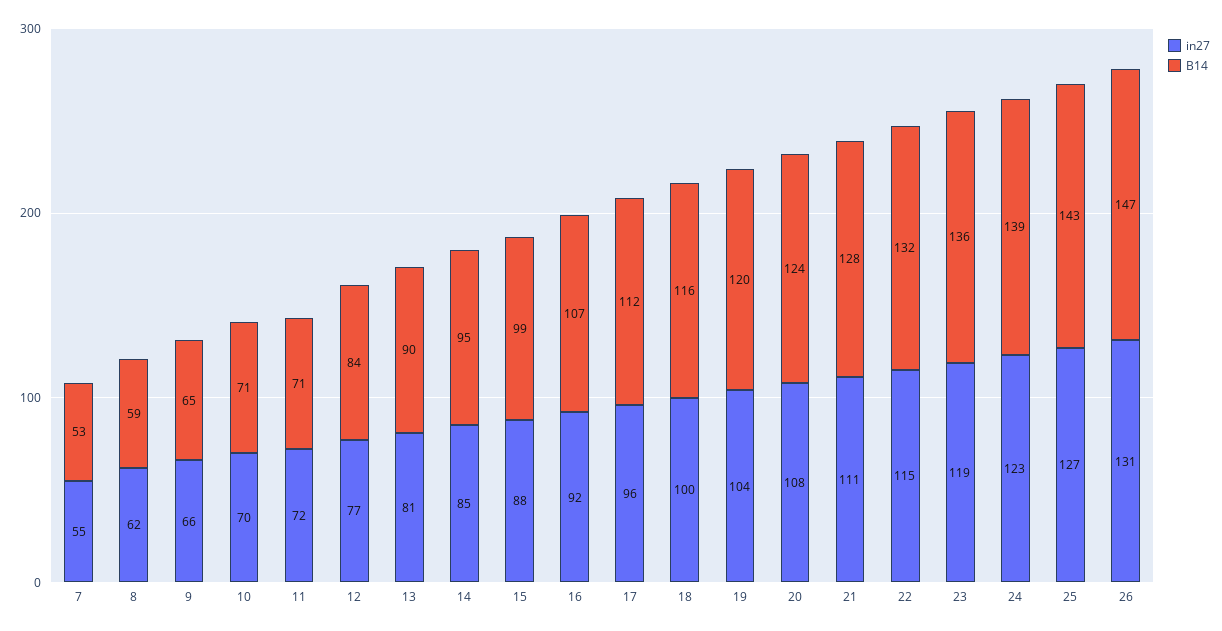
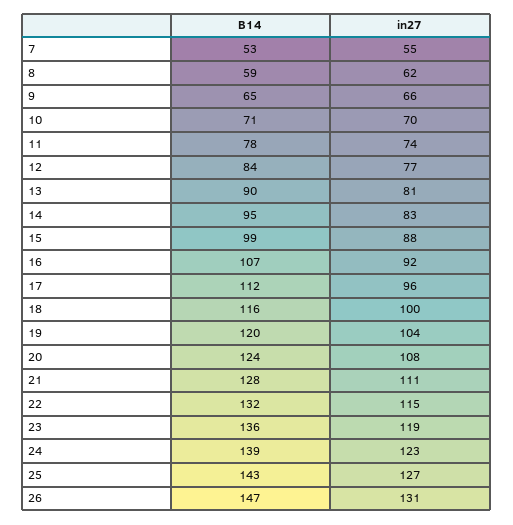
  {
    "in27": {
      "7": 55,
      "8": 62,
      "9": 66,
      "10": 70,
-     "11": 72,
+     "11": 74,
      "12": 77,
      "13": 81,
-     "14": 85,
+     "14": 83,
      "15": 88,
      "16": 92,
      "17": 96,
      "18": 100,
      "19": 104,
      "20": 108,
      "21": 111,
      "22": 115,
      "23": 119,
      "24": 123,
      "25": 127,
      "26": 131
    },
    "B14": {
      "7": 53,
      "8": 59,
      "9": 65,
      "10": 71,
-     "11": 71,
+     "11": 78,
      "12": 84,
      "13": 90,
      "14": 95,
      "15": 99,
      "16": 107,
      "17": 112,
      "18": 116,
      "19": 120,
      "20": 124,
      "21": 128,
      "22": 132,
      "23": 136,
      "24": 139,
      "25": 143,
      "26": 147
    }
  }

